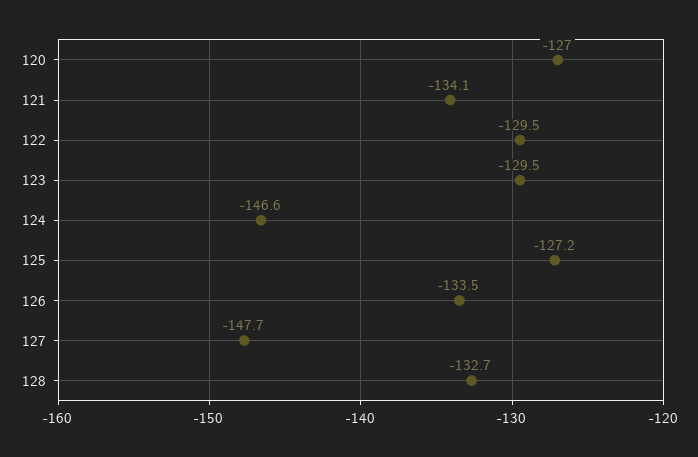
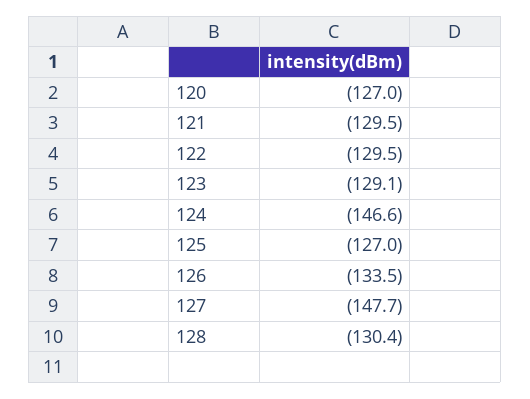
  {
    "120": -127,
-   "121": -134.1,
+   "121": -129.5,
    "122": -129.5,
-   "123": -129.5,
+   "123": -129.1,
    "124": -146.6,
-   "125": -127.2,
+   "125": -127,
    "126": -133.5,
    "127": -147.7,
-   "128": -132.7
+   "128": -130.4
  }

